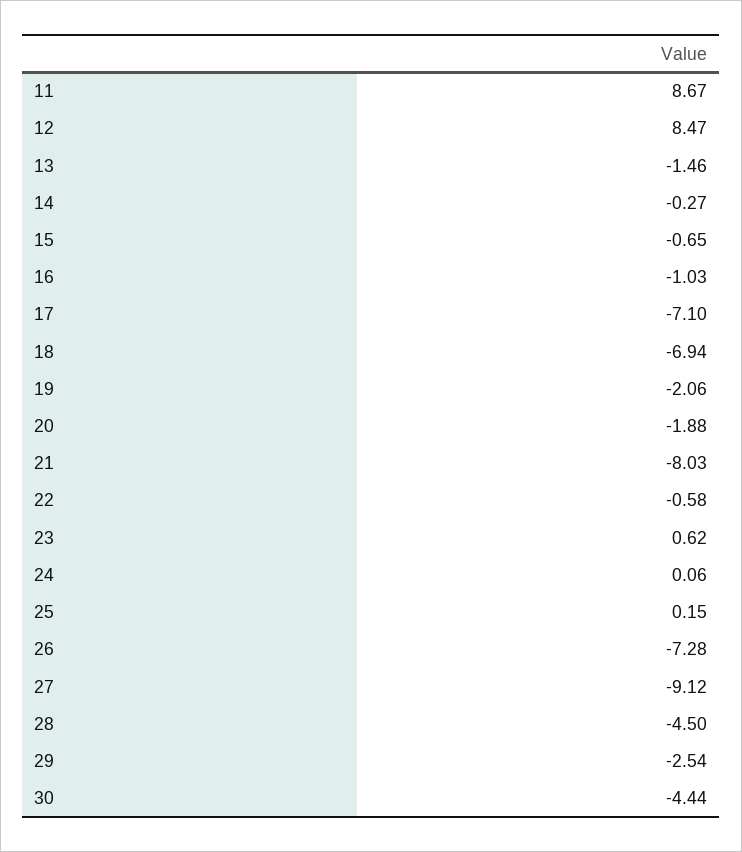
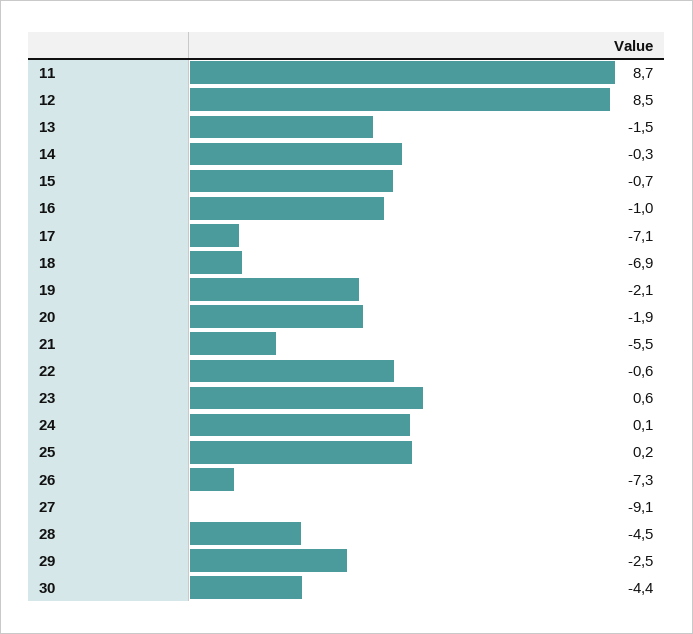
  {
    "11": 8.67,
    "12": 8.47,
    "13": -1.46,
    "14": -0.27,
    "15": -0.65,
    "16": -1.03,
    "17": -7.1,
    "18": -6.94,
    "19": -2.06,
    "20": -1.88,
-   "21": -8.03,
+   "21": -5.5,
    "22": -0.58,
    "23": 0.62,
    "24": 0.06,
    "25": 0.15,
    "26": -7.28,
    "27": -9.12,
    "28": -4.5,
    "29": -2.54,
    "30": -4.44
  }

